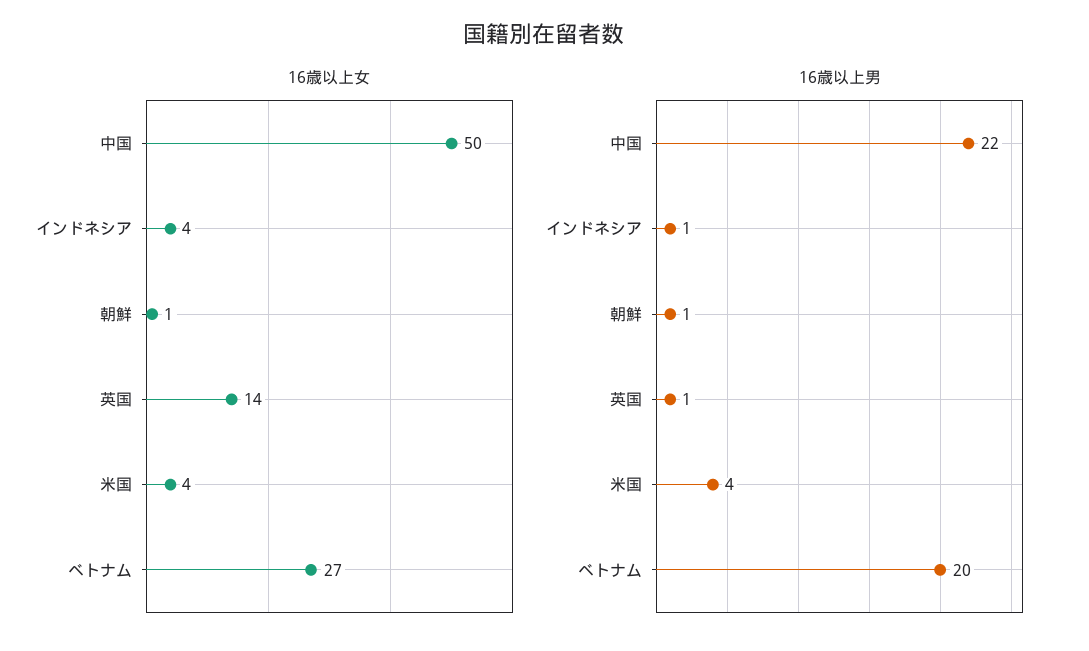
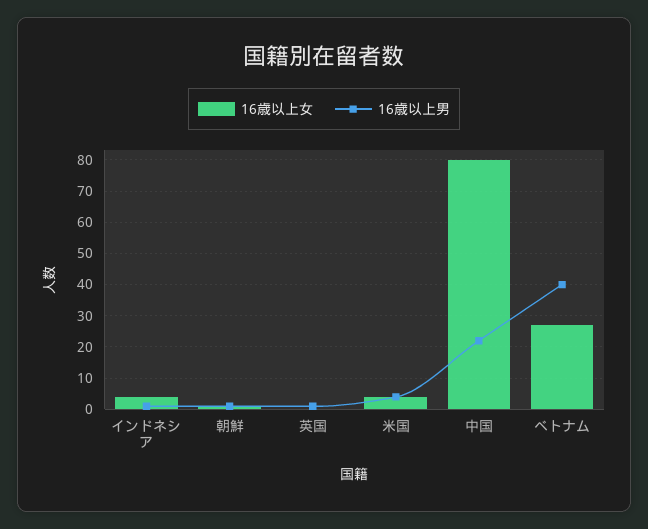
  {
    "16歳以上女": {
-     "中国": 50,
+     "中国": 80,
      "インドネシア": 4,
      "朝鮮": 1,
-     "英国": 14,
+     "英国": 0,
      "米国": 4,
      "ベトナム": 27
    },
    "16歳以上男": {
      "中国": 22,
      "インドネシア": 1,
      "朝鮮": 1,
      "英国": 1,
      "米国": 4,
-     "ベトナム": 20
+     "ベトナム": 40
    }
  }

